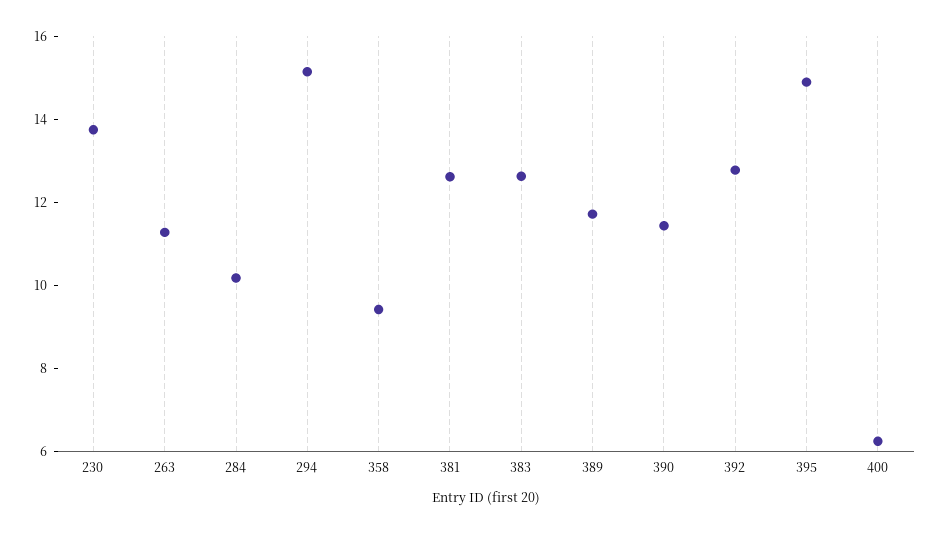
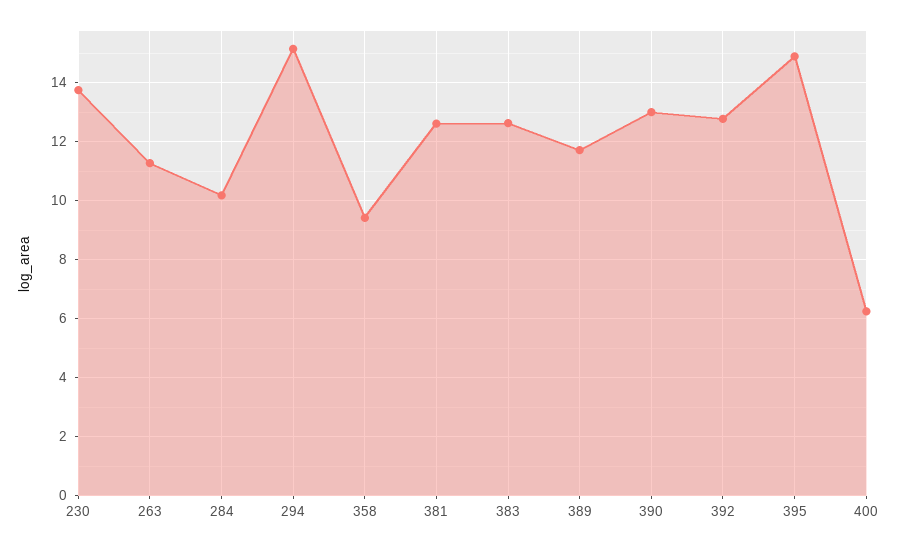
  {
    "230": 13.75,
    "263": 11.25,
    "284": 10.25,
    "294": 15.25,
    "358": 9.5,
    "381": 12.5,
    "383": 12.75,
    "389": 11.75,
-   "390": 11.5,
+   "390": 13,
    "392": 12.75,
    "395": 15,
    "400": 6.25
  }

